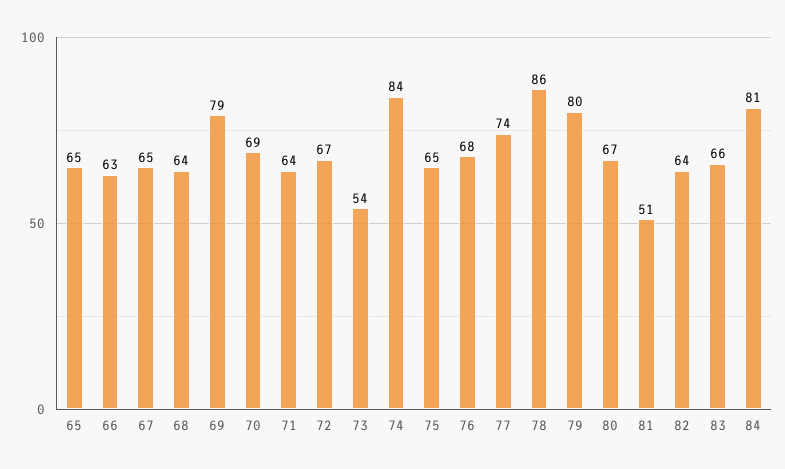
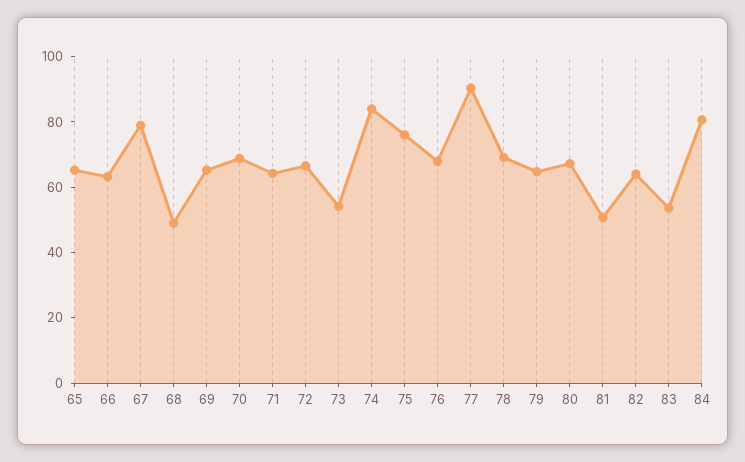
  {
    "65": 65,
    "66": 63,
-   "67": 65,
+   "67": 80,
-   "68": 64,
+   "68": 50,
-   "69": 79,
+   "69": 65,
    "70": 69,
    "71": 64,
    "72": 67,
    "73": 54,
    "74": 84,
-   "75": 65,
+   "75": 75,
    "76": 68,
-   "77": 74,
+   "77": 90,
-   "78": 86,
+   "78": 70,
-   "79": 80,
+   "79": 65,
    "80": 67,
    "81": 51,
    "82": 64,
-   "83": 66,
+   "83": 55,
    "84": 81
  }

